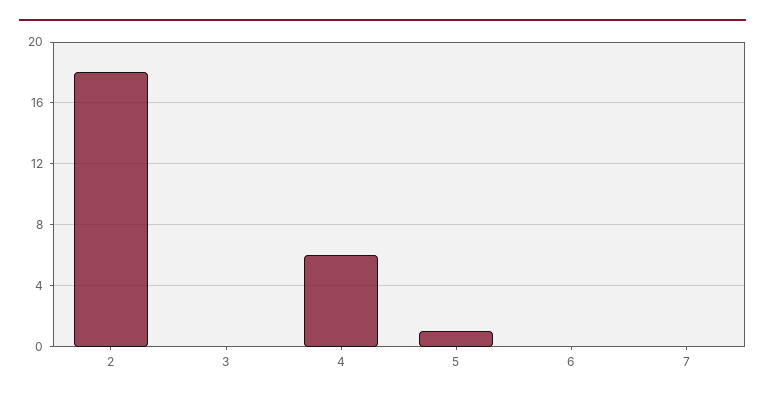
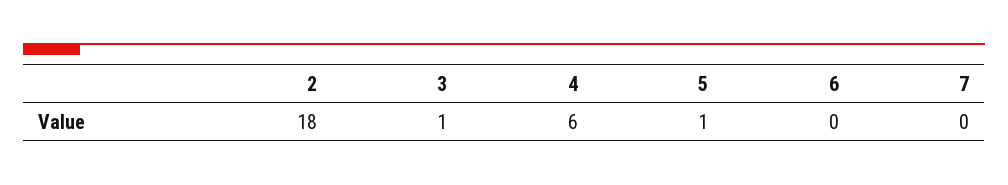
  {
    "2": 18,
-   "3": 0,
+   "3": 1,
    "4": 6,
    "5": 1,
    "6": 0,
    "7": 0
  }

